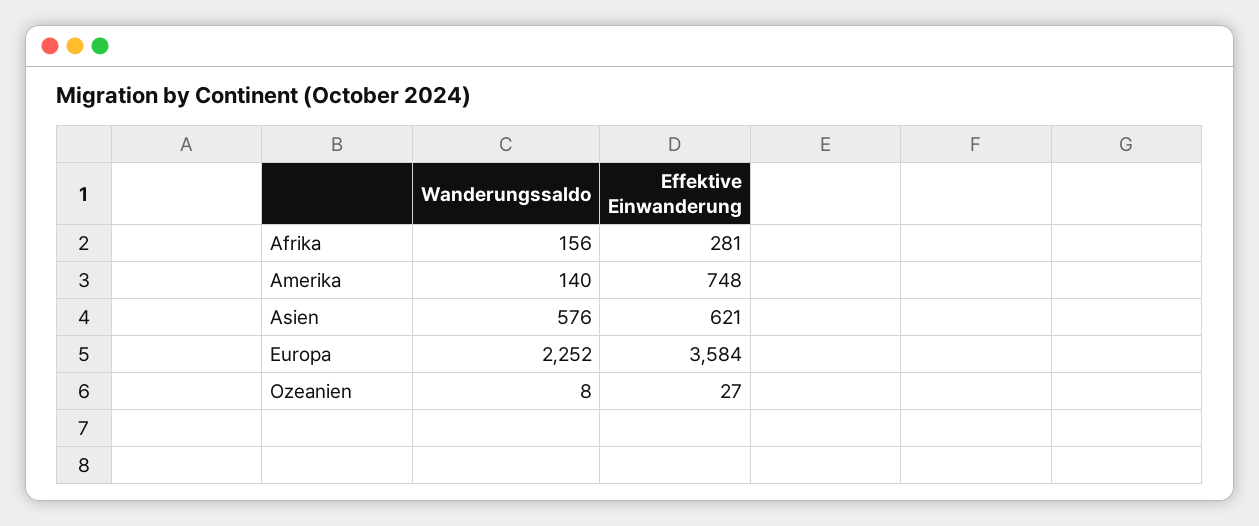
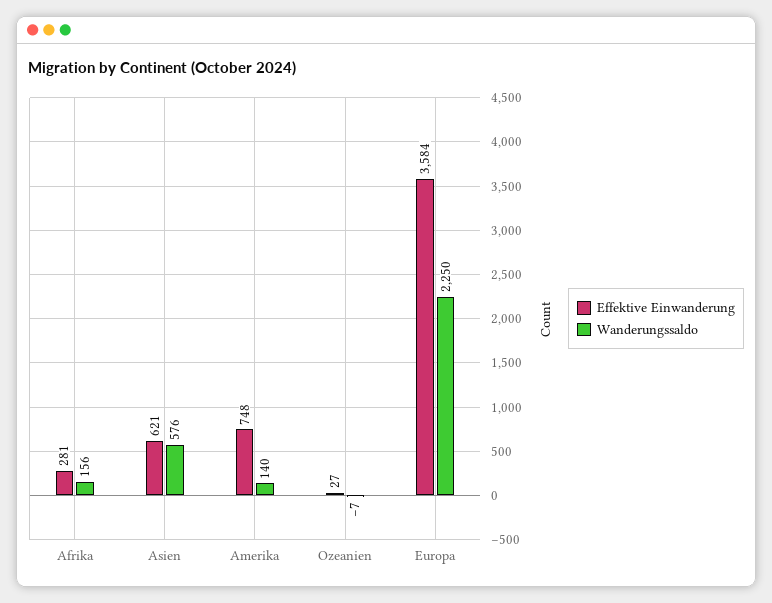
  {
    "Wanderungssaldo": {
      "Afrika": 156,
      "Amerika": 140,
      "Asien": 576,
-     "Europa": 2252,
+     "Europa": 2250,
-     "Ozeanien": 8
+     "Ozeanien": -7
    },
    "Effektive Einwanderung": {
      "Afrika": 281,
      "Amerika": 748,
      "Asien": 621,
      "Europa": 3584,
      "Ozeanien": 27
    }
  }

